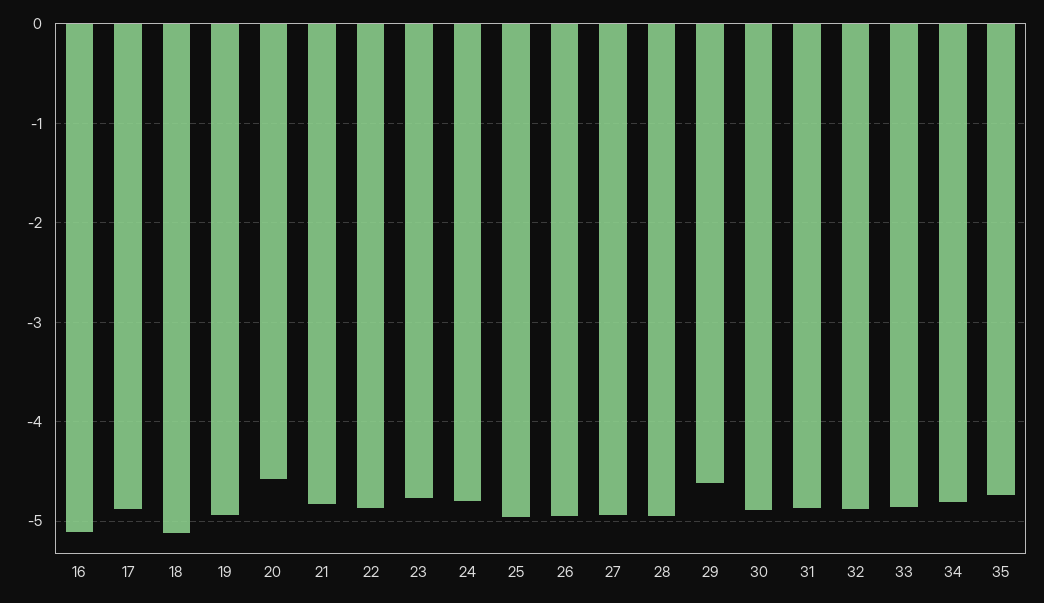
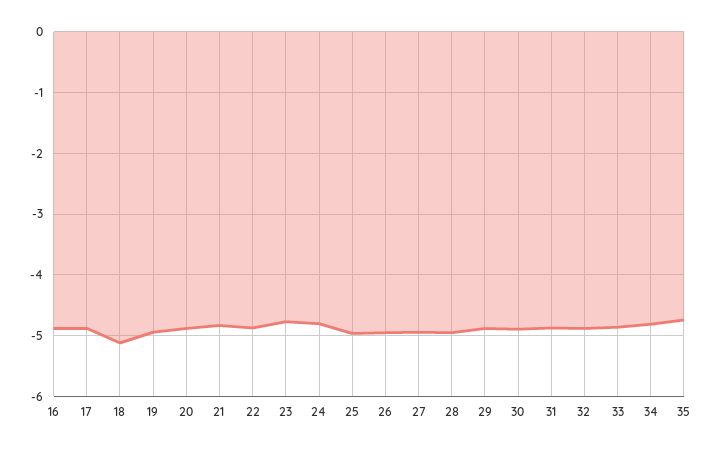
  {
-   "16": -5.1,
+   "16": -4.9,
    "17": -4.9,
    "18": -5.1,
    "19": -4.9,
-   "20": -4.6,
+   "20": -4.9,
    "21": -4.8,
    "22": -4.9,
    "23": -4.8,
    "24": -4.8,
    "25": -5,
    "26": -5,
    "27": -4.9,
    "28": -5,
-   "29": -4.6,
+   "29": -4.9,
    "30": -4.9,
    "31": -4.9,
    "32": -4.9,
    "33": -4.9,
    "34": -4.8,
    "35": -4.7
  }

